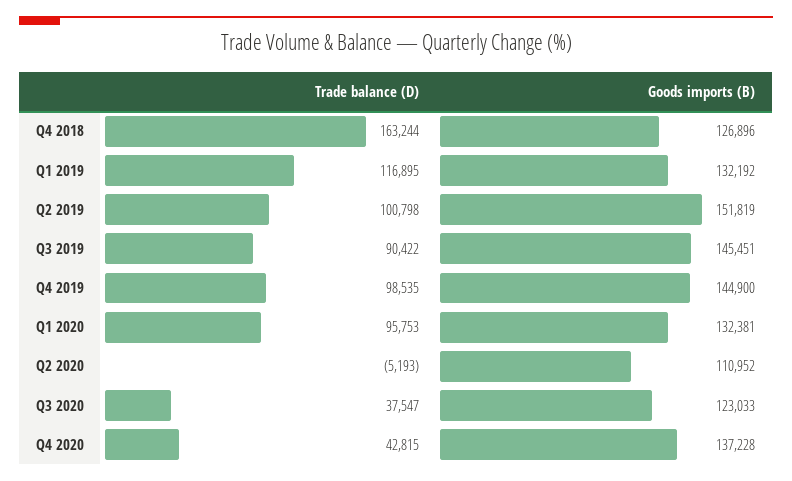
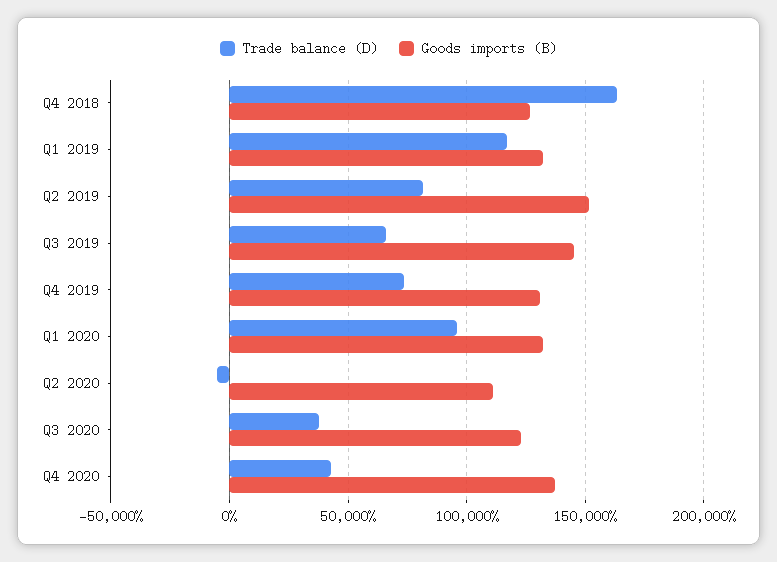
  {
    "Trade balance (D)": {
      "Q4 2018": 163244,
      "Q1 2019": 116895,
-     "Q2 2019": 100798,
+     "Q2 2019": 80000,
-     "Q3 2019": 90422,
+     "Q3 2019": 65000,
-     "Q4 2019": 98535,
+     "Q4 2019": 75000,
      "Q1 2020": 95753,
      "Q2 2020": -5193,
      "Q3 2020": 37547,
      "Q4 2020": 42815
    },
    "Goods imports (B)": {
      "Q4 2018": 126896,
      "Q1 2019": 132192,
      "Q2 2019": 151819,
      "Q3 2019": 145451,
-     "Q4 2019": 144900,
+     "Q4 2019": 130000,
      "Q1 2020": 132381,
      "Q2 2020": 110952,
      "Q3 2020": 123033,
      "Q4 2020": 137228
    }
  }

